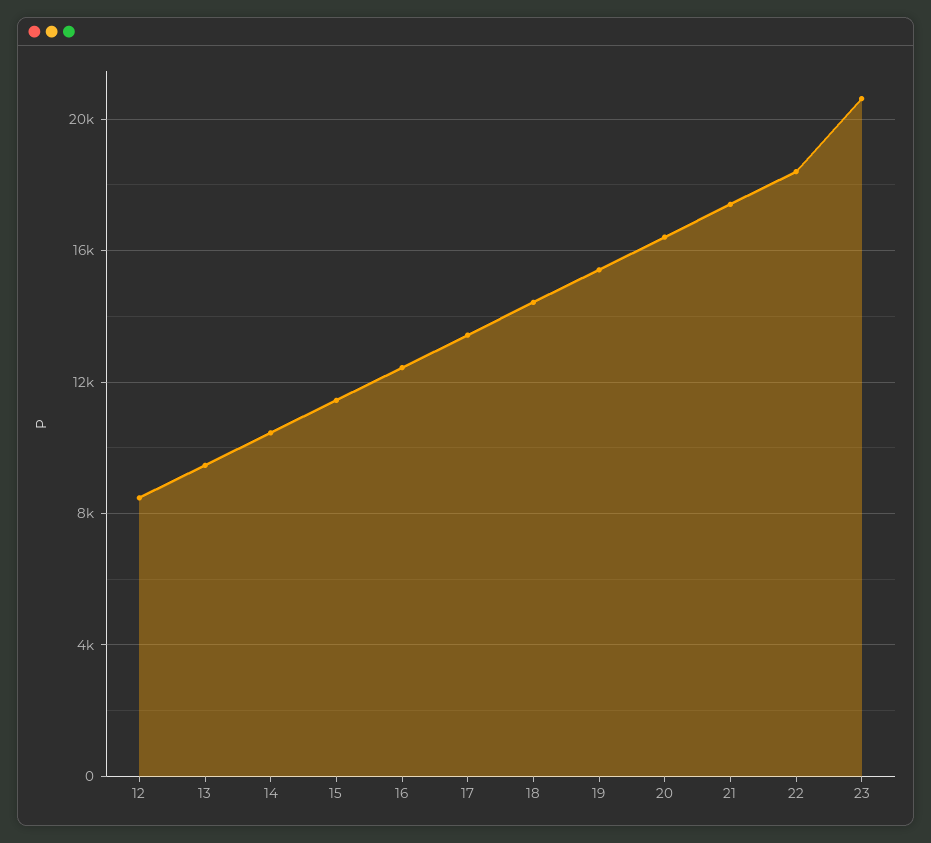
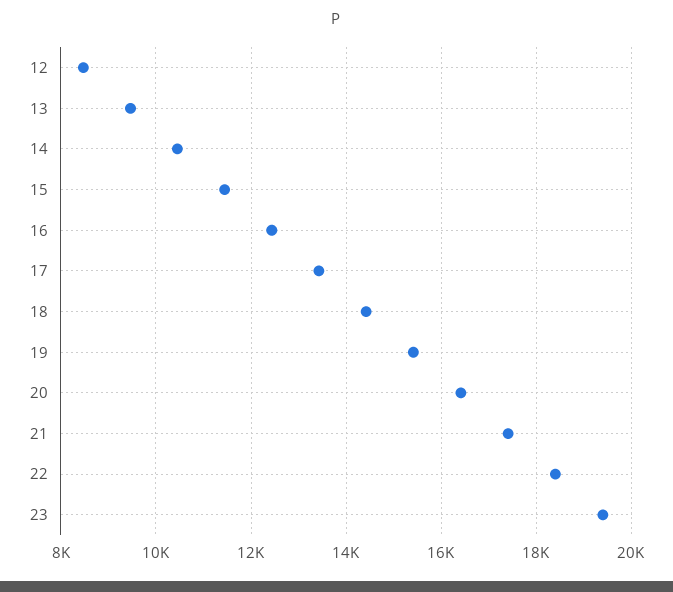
  {
    "12": 8400,
    "13": 9400,
    "14": 10400,
    "15": 11400,
    "16": 12400,
    "17": 13400,
    "18": 14400,
    "19": 15400,
    "20": 16400,
    "21": 17400,
    "22": 18400,
-   "23": 20500
+   "23": 19400
  }

